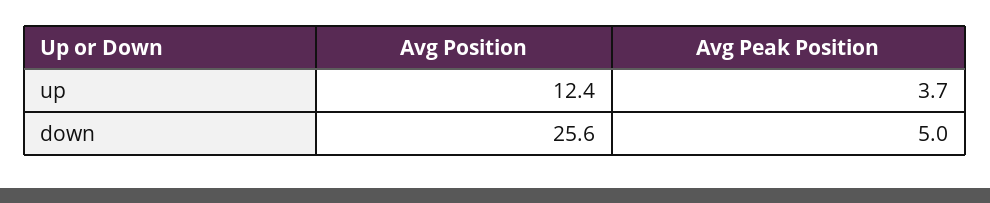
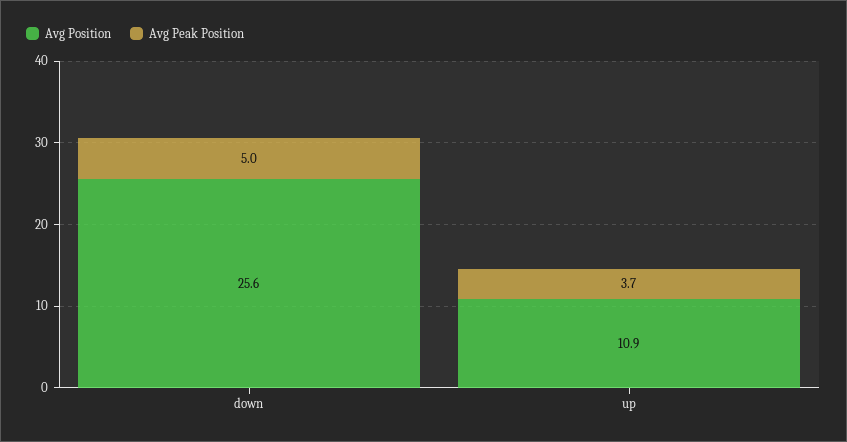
  {
    "Avg Position": {
-     "up": 12.4,
+     "up": 10.9,
      "down": 25.6
    },
    "Avg Peak Position": {
      "up": 3.7,
      "down": 5
    }
  }

